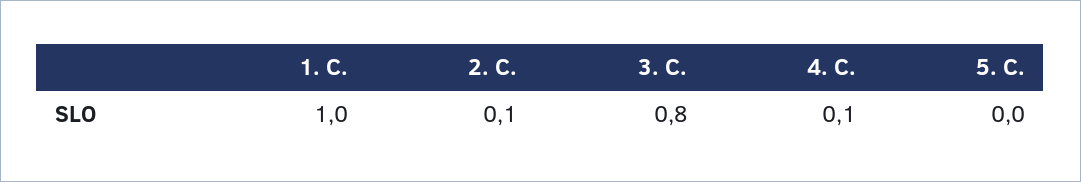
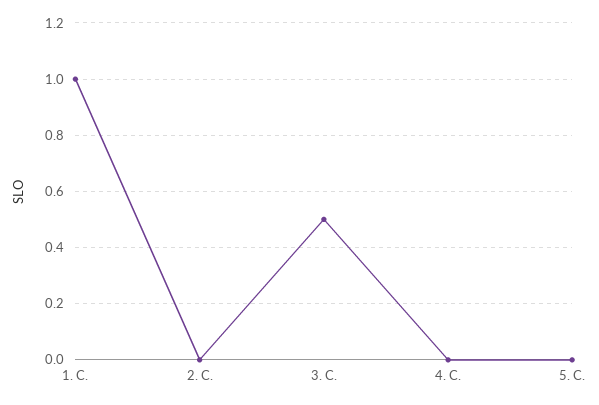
  {
    "1. C.": 1,
-   "2. C.": 0.1,
+   "2. C.": 0,
-   "3. C.": 0.8,
+   "3. C.": 0.5,
-   "4. C.": 0.1,
+   "4. C.": 0,
    "5. C.": 0
  }

